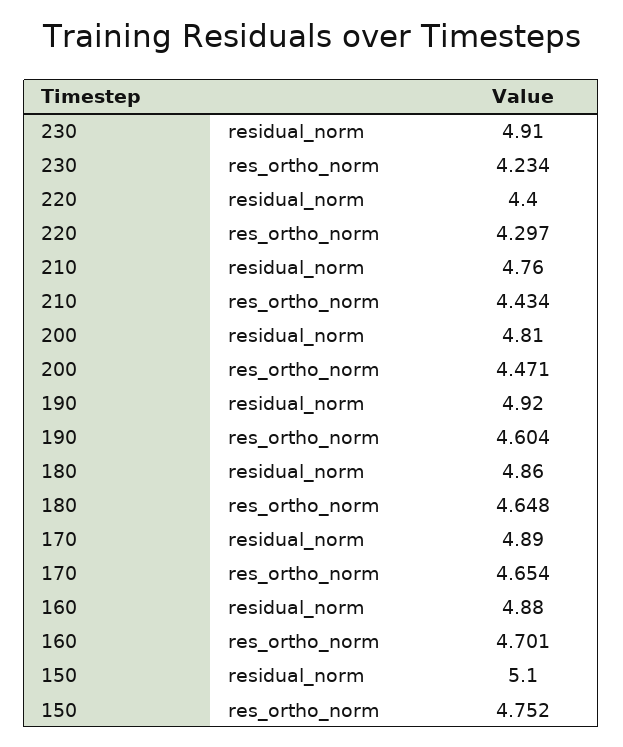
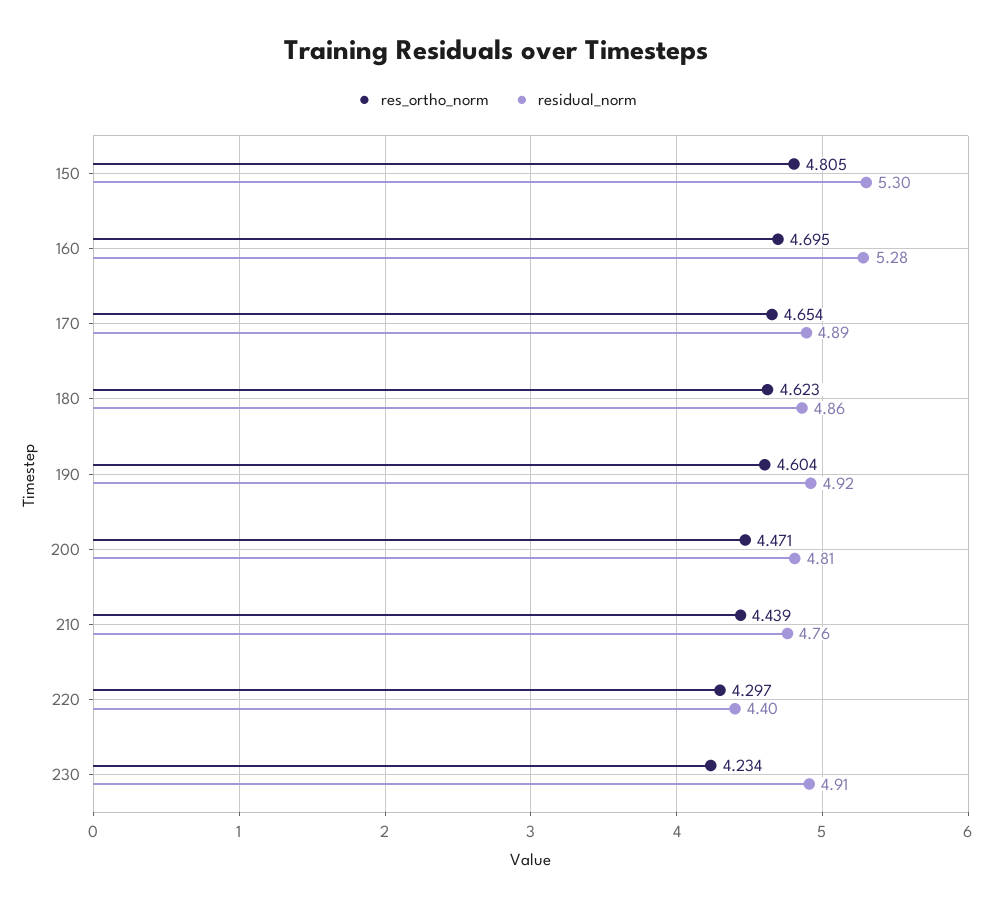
  {
    "residual_norm": {
      "230": 4.91,
      "220": 4.4,
      "210": 4.76,
      "200": 4.81,
      "190": 4.92,
      "180": 4.86,
      "170": 4.89,
-     "160": 4.88,
+     "160": 5.28,
-     "150": 5.1
+     "150": 5.3
    },
    "res_ortho_norm": {
      "230": 4.234,
      "220": 4.297,
-     "210": 4.434,
+     "210": 4.439,
      "200": 4.471,
      "190": 4.604,
-     "180": 4.648,
+     "180": 4.623,
      "170": 4.654,
-     "160": 4.701,
+     "160": 4.695,
-     "150": 4.752
+     "150": 4.805
    }
  }

